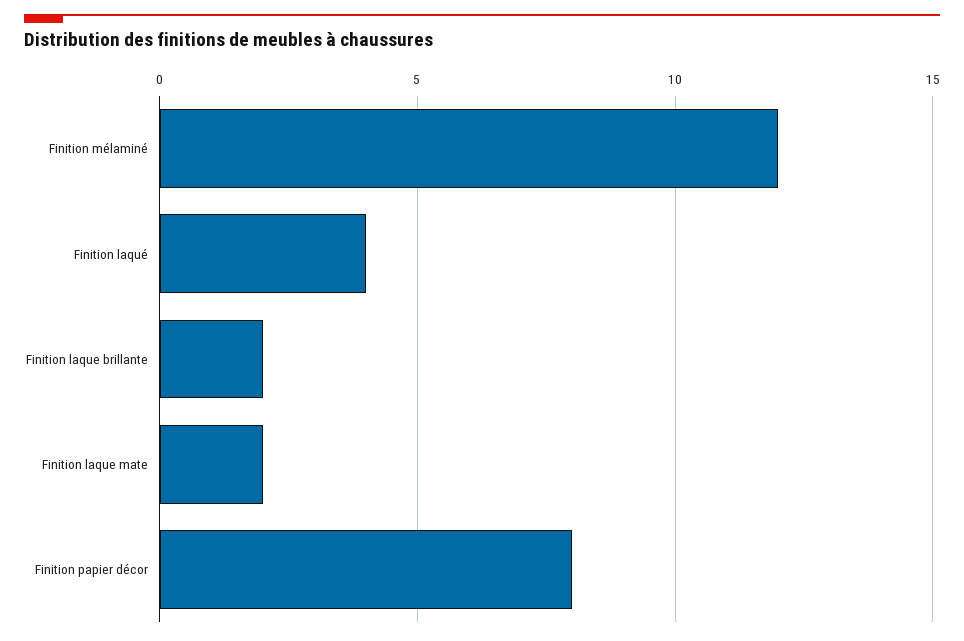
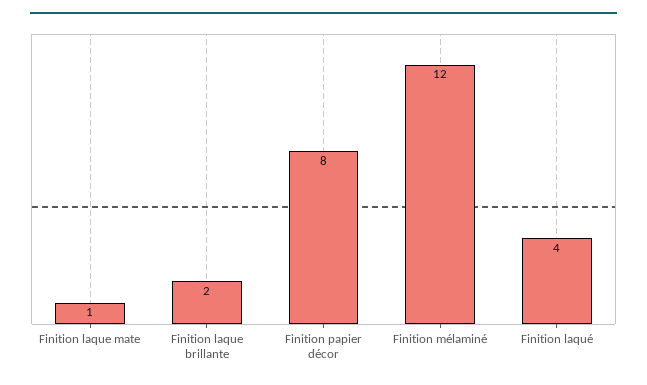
  {
    "Finition mélaminé": 12,
    "Finition laqué": 4,
    "Finition laque brillante": 2,
-   "Finition laque mate": 2,
+   "Finition laque mate": 1,
    "Finition papier décor": 8
  }

